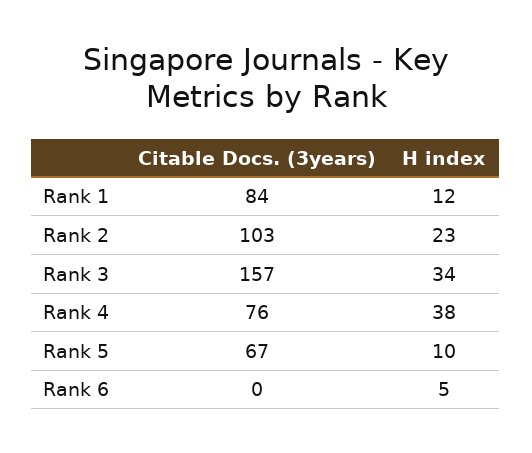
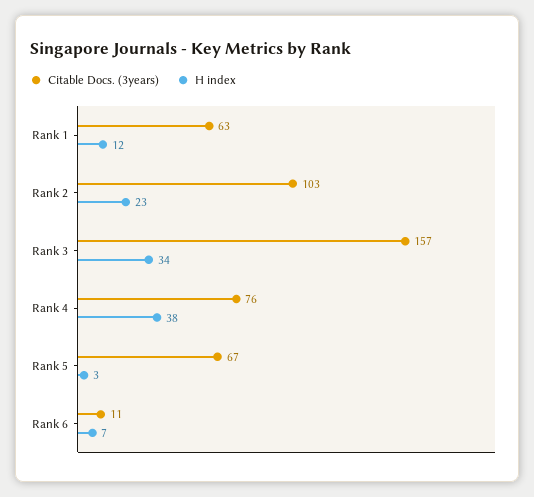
  {
    "Citable Docs. (3years)": {
-     "Rank 1": 84,
+     "Rank 1": 63,
      "Rank 2": 103,
      "Rank 3": 157,
      "Rank 4": 76,
      "Rank 5": 67,
-     "Rank 6": 0
+     "Rank 6": 11
    },
    "H index": {
      "Rank 1": 12,
      "Rank 2": 23,
      "Rank 3": 34,
      "Rank 4": 38,
-     "Rank 5": 10,
+     "Rank 5": 3,
-     "Rank 6": 5
+     "Rank 6": 7
    }
  }

